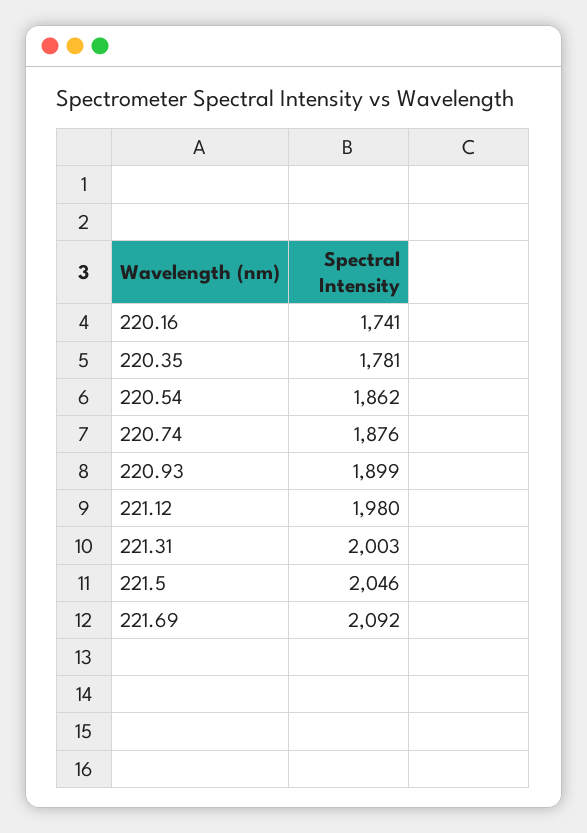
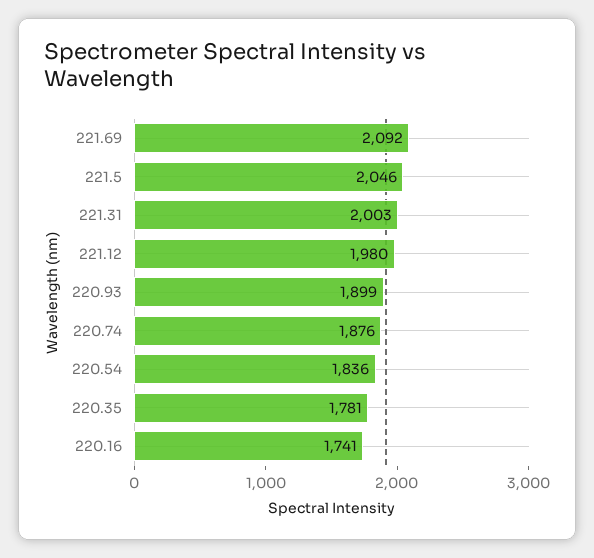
  {
    "220.16": 1741,
    "220.35": 1781,
-   "220.54": 1862,
+   "220.54": 1836,
    "220.74": 1876,
    "220.93": 1899,
    "221.12": 1980,
    "221.31": 2003,
    "221.5": 2046,
    "221.69": 2092
  }

